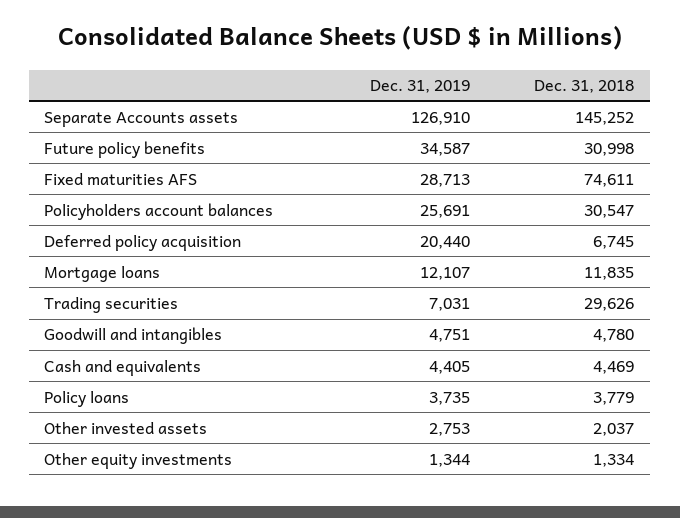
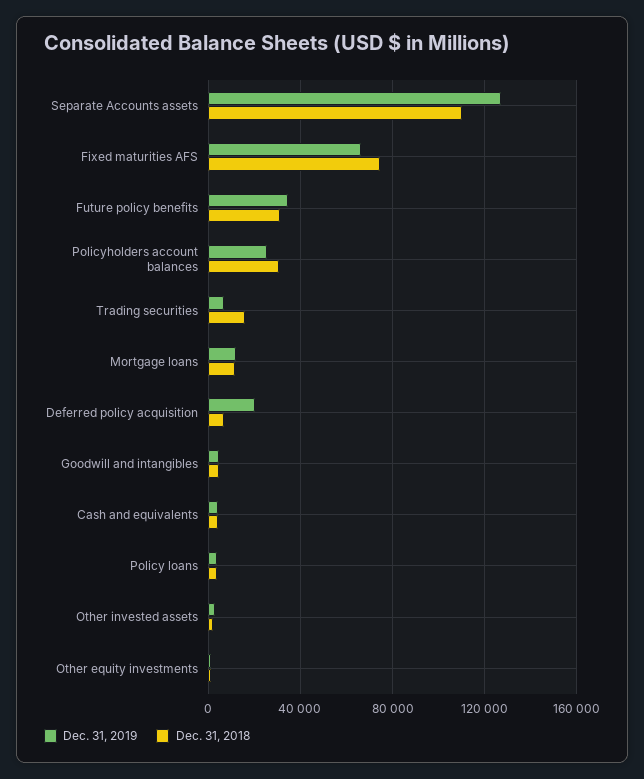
  {
    "Dec. 31, 2019": {
      "Separate Accounts assets": 126910,
      "Future policy benefits": 34587,
-     "Fixed maturities AFS": 28713,
+     "Fixed maturities AFS": 65000,
      "Policyholders account balances": 25691,
      "Deferred policy acquisition": 20440,
      "Mortgage loans": 12107,
      "Trading securities": 7031,
      "Goodwill and intangibles": 4751,
      "Cash and equivalents": 4405,
      "Policy loans": 3735,
      "Other invested assets": 2753,
      "Other equity investments": 1344
    },
    "Dec. 31, 2018": {
-     "Separate Accounts assets": 145252,
+     "Separate Accounts assets": 110000,
      "Future policy benefits": 30998,
      "Fixed maturities AFS": 74611,
      "Policyholders account balances": 30547,
      "Deferred policy acquisition": 6745,
      "Mortgage loans": 11835,
-     "Trading securities": 29626,
+     "Trading securities": 15000,
      "Goodwill and intangibles": 4780,
      "Cash and equivalents": 4469,
      "Policy loans": 3779,
      "Other invested assets": 2037,
      "Other equity investments": 1334
    }
  }

